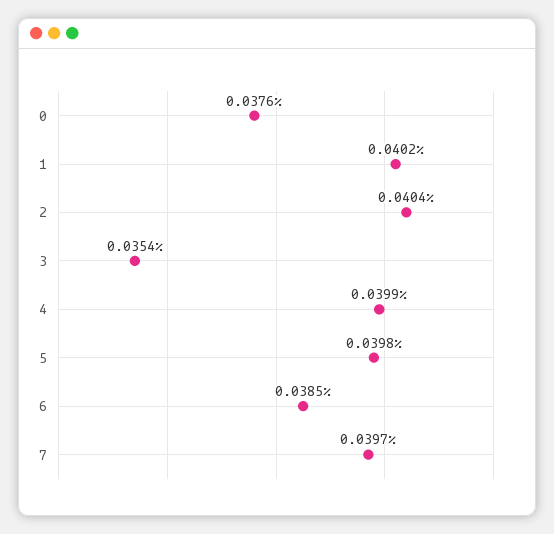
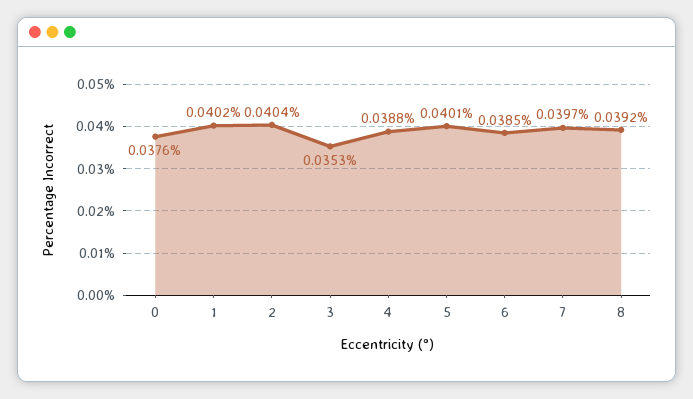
  {
    "0": 0.0376,
    "1": 0.0402,
    "2": 0.0404,
-   "3": 0.0354,
+   "3": 0.0353,
-   "4": 0.0399,
+   "4": 0.0388,
-   "5": 0.0398,
+   "5": 0.0401,
    "6": 0.0385,
-   "7": 0.0397
+   "7": 0.0397,
+   "8": 0.0392
  }

